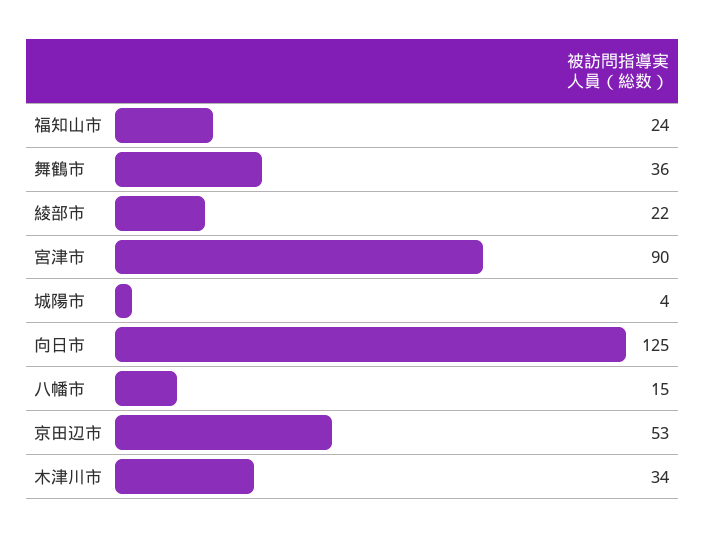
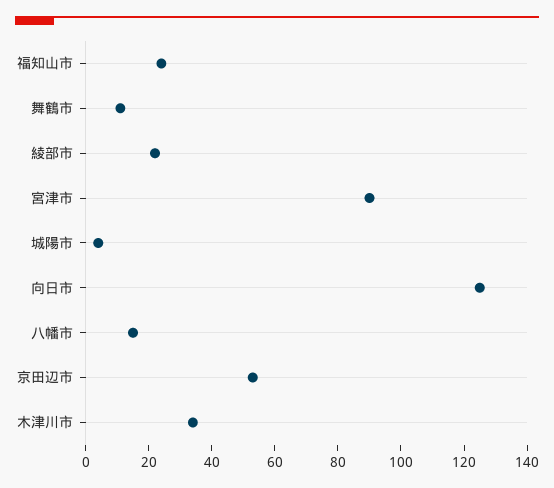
  {
    "福知山市": 24,
-   "舞鶴市": 36,
+   "舞鶴市": 10,
    "綾部市": 22,
    "宮津市": 90,
    "城陽市": 4,
    "向日市": 125,
    "八幡市": 15,
    "京田辺市": 53,
    "木津川市": 34
  }

